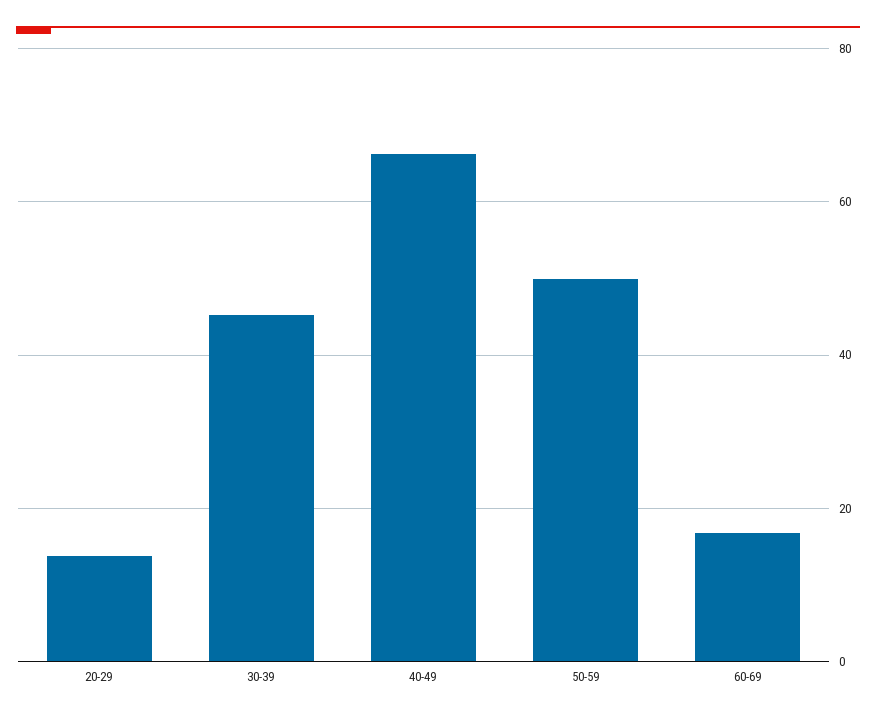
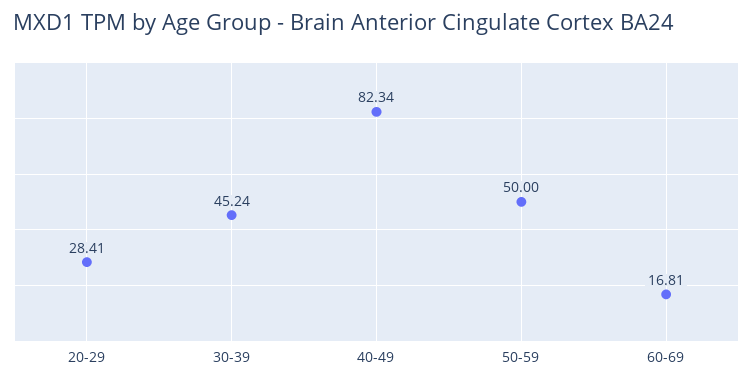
  {
-   "20-29": 14,
+   "20-29": 28.41,
    "30-39": 45.24,
-   "40-49": 66,
+   "40-49": 82.34,
    "50-59": 50,
    "60-69": 16.81
  }

